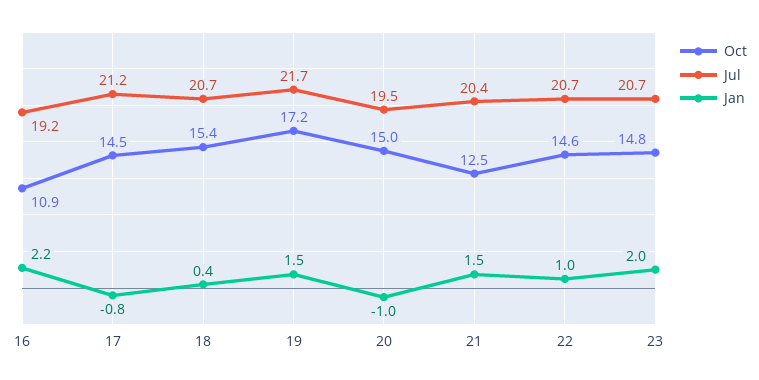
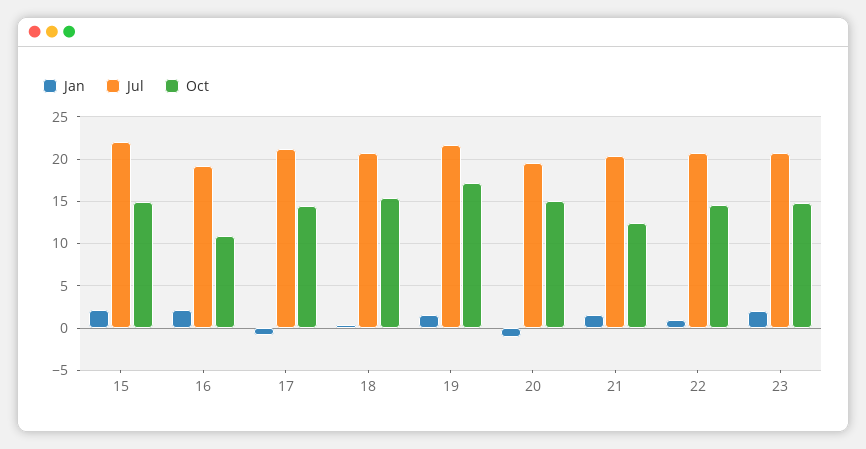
  {
    "Oct": {
      "16": 10.9,
      "17": 14.5,
      "18": 15.4,
      "19": 17.2,
      "20": 15,
      "21": 12.5,
      "22": 14.6,
-     "23": 14.8
+     "23": 14.8,
+     "15": 15
    },
    "Jul": {
      "16": 19.2,
      "17": 21.2,
      "18": 20.7,
      "19": 21.7,
      "20": 19.5,
      "21": 20.4,
      "22": 20.7,
-     "23": 20.7
+     "23": 20.7,
+     "15": 22
    },
    "Jan": {
      "16": 2.2,
      "17": -0.8,
      "18": 0.4,
      "19": 1.5,
      "20": -1,
      "21": 1.5,
      "22": 1,
-     "23": 2
+     "23": 2,
+     "15": 2
    }
  }

